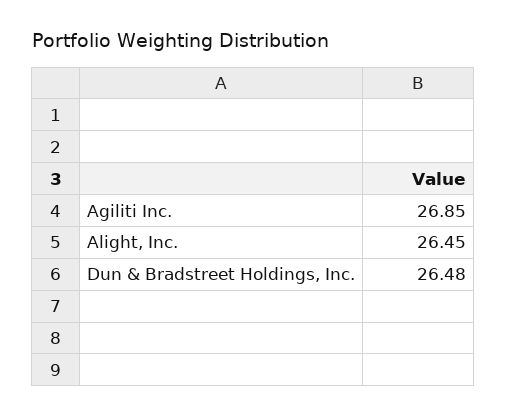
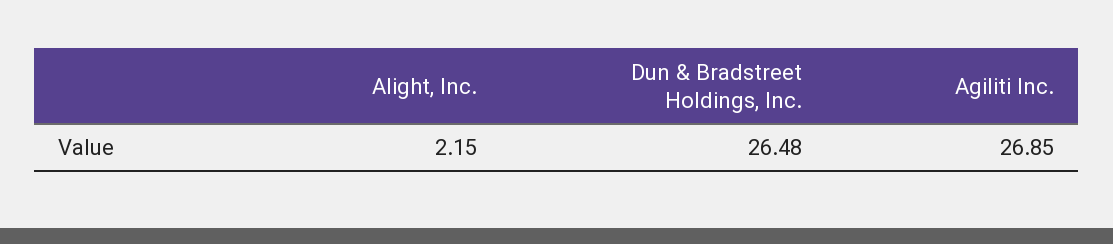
  {
    "Agiliti Inc.": 26.85,
-   "Alight, Inc.": 26.45,
+   "Alight, Inc.": 2.15,
    "Dun & Bradstreet Holdings, Inc.": 26.48
  }

